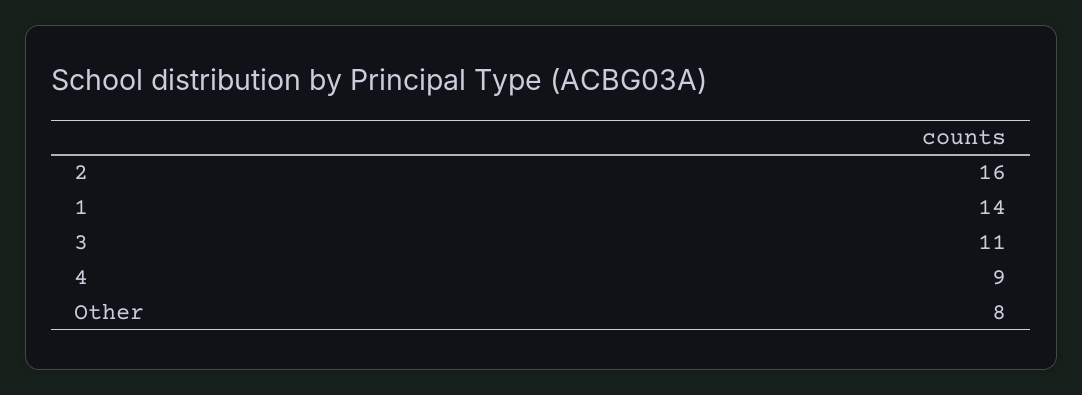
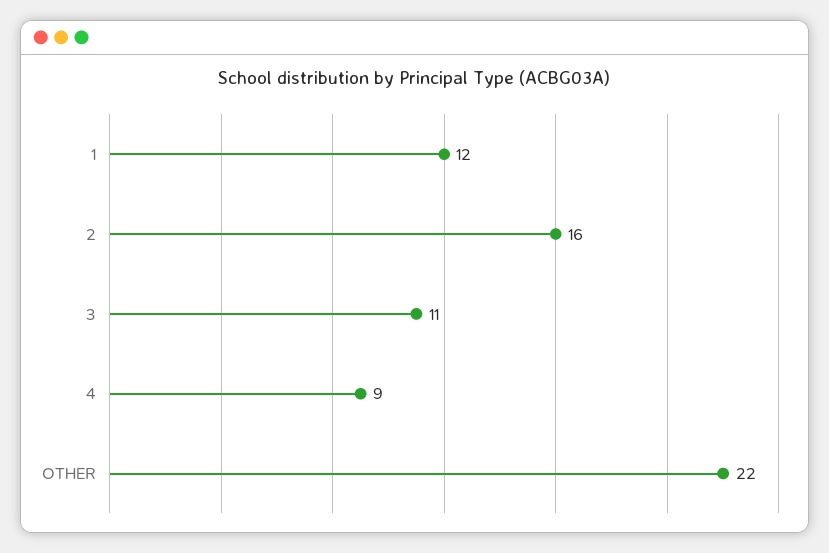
  {
    "2": 16,
-   "1": 14,
+   "1": 12,
    "3": 11,
    "4": 9,
-   "Other": 8
+   "Other": 22
  }

